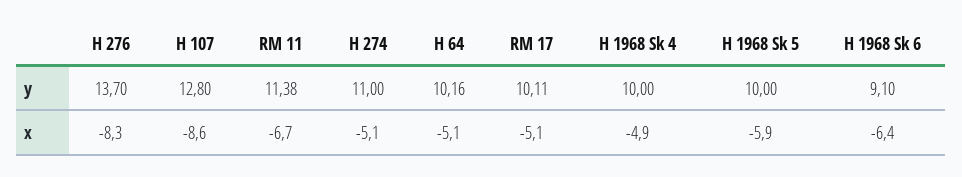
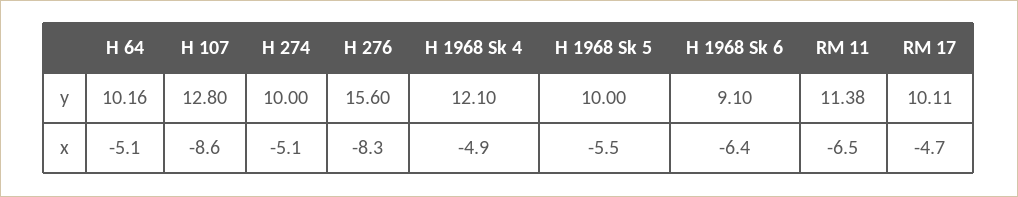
  {
    "H 276": {
-     "y": 13.7,
+     "y": 15.6,
      "x": -8.3
    },
    "H 107": {
      "y": 12.8,
      "x": -8.6
    },
    "RM 11": {
      "y": 11.38,
-     "x": -6.7
+     "x": -6.5
    },
    "H 274": {
-     "y": 11,
+     "y": 10,
      "x": -5.1
    },
    "H 64": {
      "y": 10.16,
      "x": -5.1
    },
    "RM 17": {
      "y": 10.11,
-     "x": -5.1
+     "x": -4.7
    },
    "H 1968 Sk 4": {
-     "y": 10,
+     "y": 12.1,
      "x": -4.9
    },
    "H 1968 Sk 5": {
      "y": 10,
-     "x": -5.9
+     "x": -5.5
    },
    "H 1968 Sk 6": {
      "y": 9.1,
      "x": -6.4
    }
  }

